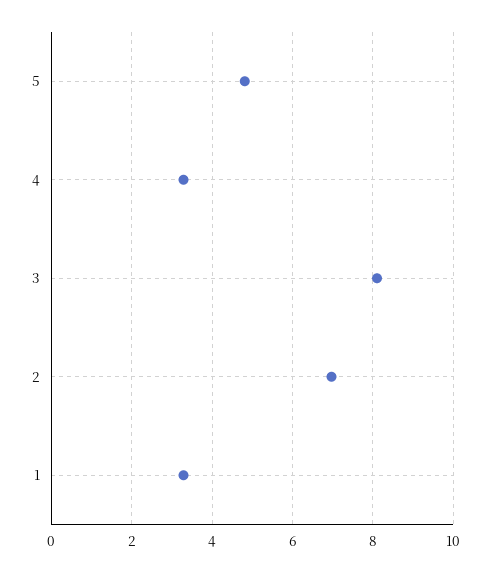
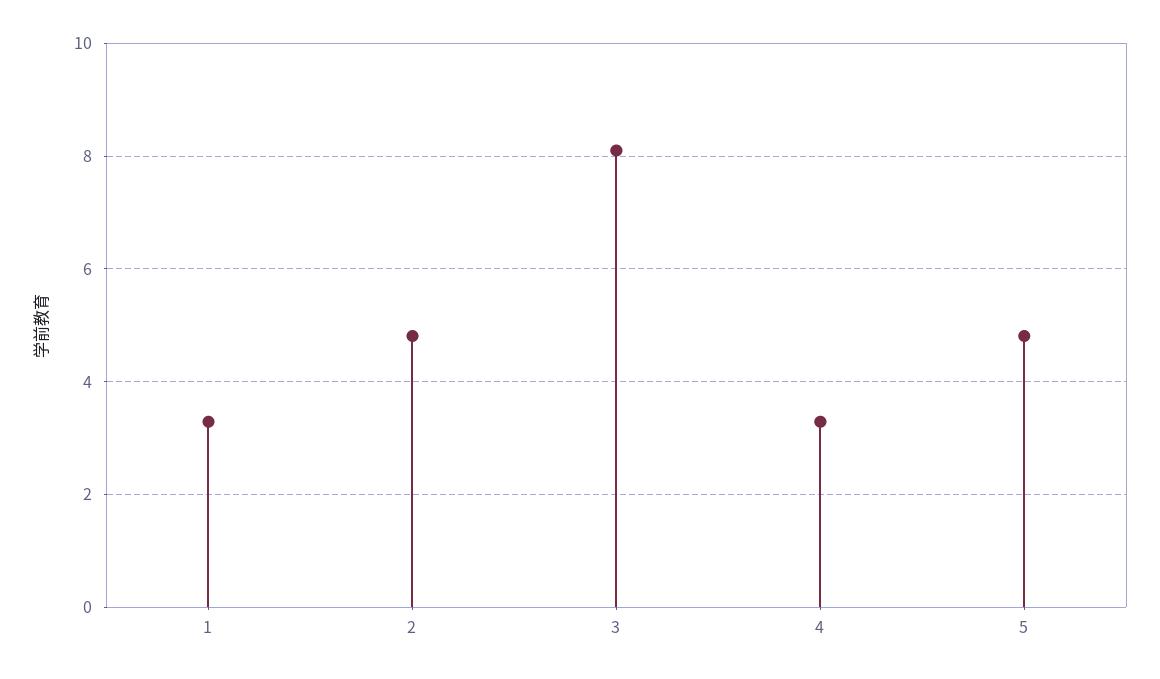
  {
    "5": 4.8,
    "4": 3.2,
    "3": 8.2,
-   "2": 7,
+   "2": 4.8,
    "1": 3.2
  }

